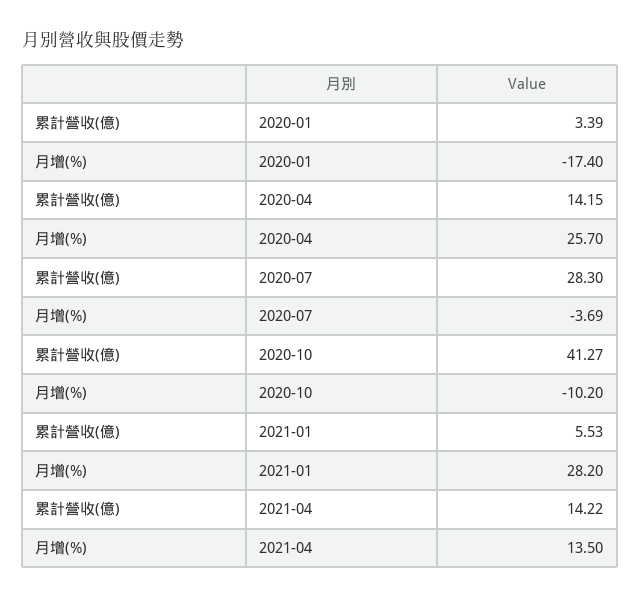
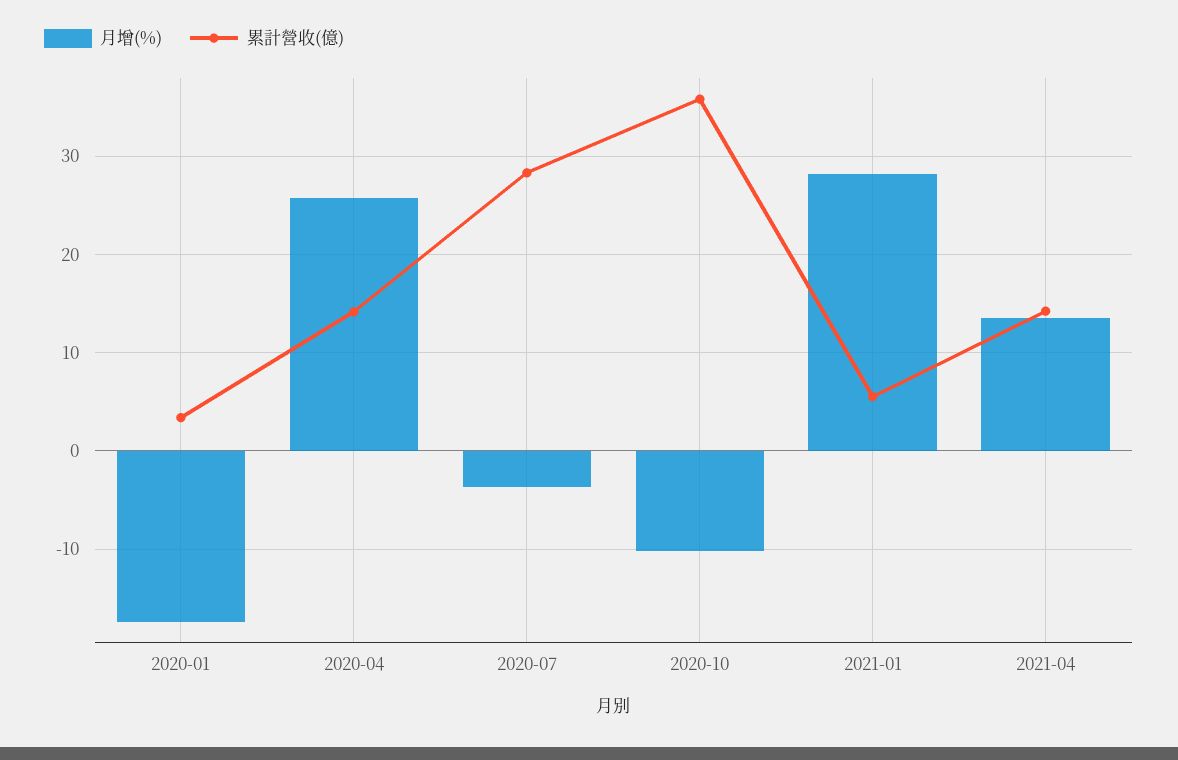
  {
    "累計營收(億)": {
      "2020-01": 3.39,
      "2020-04": 14.15,
      "2020-07": 28.3,
-     "2020-10": 41.27,
+     "2020-10": 36,
      "2021-01": 5.53,
      "2021-04": 14.22
    },
    "月增(%)": {
      "2020-01": -17.4,
      "2020-04": 25.7,
      "2020-07": -3.69,
      "2020-10": -10.2,
      "2021-01": 28.2,
      "2021-04": 13.5
    }
  }

